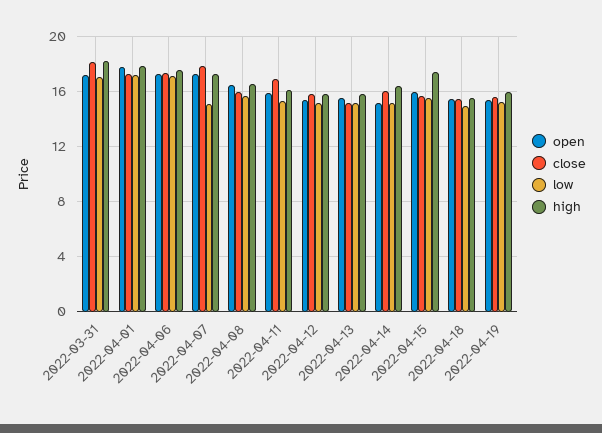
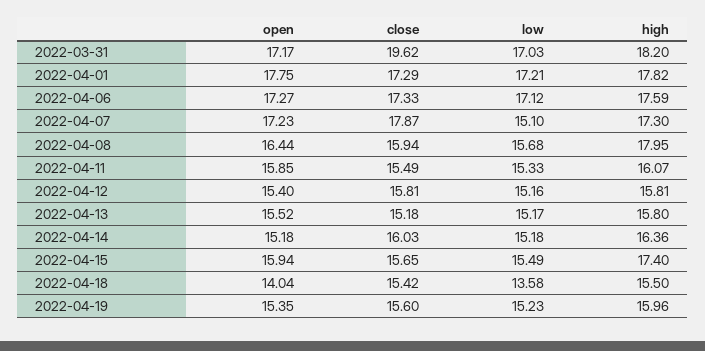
  {
    "open": {
      "2022-03-31": 17.17,
      "2022-04-01": 17.75,
      "2022-04-06": 17.27,
      "2022-04-07": 17.23,
      "2022-04-08": 16.44,
      "2022-04-11": 15.85,
      "2022-04-12": 15.4,
      "2022-04-13": 15.52,
      "2022-04-14": 15.18,
      "2022-04-15": 15.94,
-     "2022-04-18": 15.5,
+     "2022-04-18": 14.04,
      "2022-04-19": 15.35
    },
    "close": {
-     "2022-03-31": 18,
+     "2022-03-31": 19.62,
      "2022-04-01": 17.29,
      "2022-04-06": 17.33,
      "2022-04-07": 17.87,
      "2022-04-08": 15.94,
-     "2022-04-11": 17,
+     "2022-04-11": 15.49,
      "2022-04-12": 15.81,
      "2022-04-13": 15.18,
      "2022-04-14": 16.03,
      "2022-04-15": 15.65,
      "2022-04-18": 15.42,
      "2022-04-19": 15.6
    },
    "low": {
      "2022-03-31": 17.03,
      "2022-04-01": 17.21,
      "2022-04-06": 17.12,
      "2022-04-07": 15.1,
      "2022-04-08": 15.68,
      "2022-04-11": 15.33,
      "2022-04-12": 15.16,
      "2022-04-13": 15.17,
      "2022-04-14": 15.18,
      "2022-04-15": 15.49,
-     "2022-04-18": 15,
+     "2022-04-18": 13.58,
      "2022-04-19": 15.23
    },
    "high": {
      "2022-03-31": 18.2,
      "2022-04-01": 17.82,
      "2022-04-06": 17.59,
      "2022-04-07": 17.3,
-     "2022-04-08": 16.5,
+     "2022-04-08": 17.95,
      "2022-04-11": 16.07,
      "2022-04-12": 15.81,
      "2022-04-13": 15.8,
      "2022-04-14": 16.36,
      "2022-04-15": 17.4,
      "2022-04-18": 15.5,
      "2022-04-19": 15.96
    }
  }

